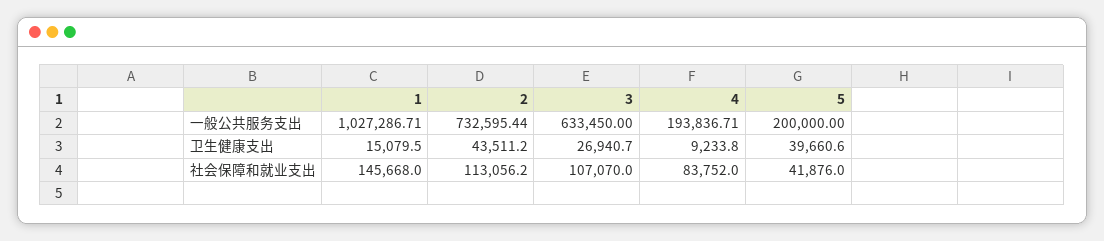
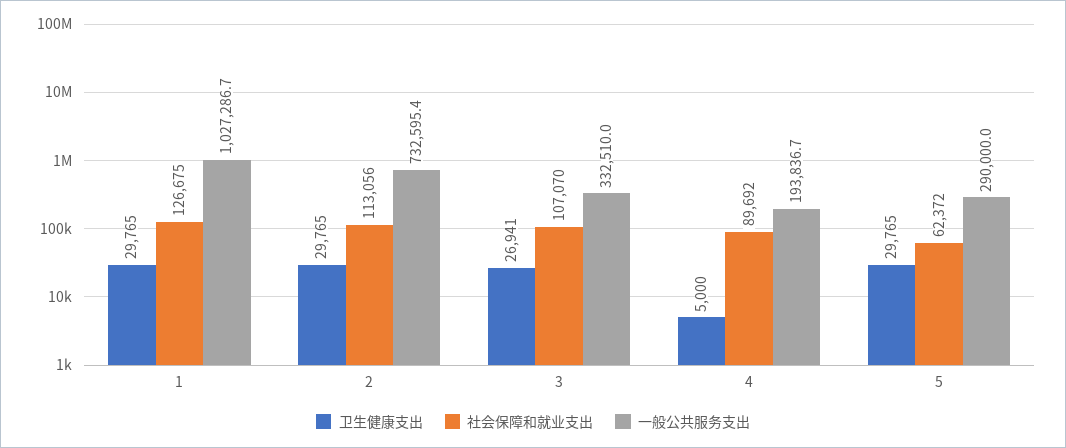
  {
    "一般公共服务支出": {
      "1": 1027286.71,
      "2": 732595.44,
-     "3": 633450,
+     "3": 332510,
      "4": 193836.71,
-     "5": 200000
+     "5": 290000
    },
    "卫生健康支出": {
-     "1": 15079.5,
+     "1": 29765,
-     "2": 43511.2,
+     "2": 29765,
      "3": 26940.7,
-     "4": 9233.8,
+     "4": 5000,
-     "5": 39660.6
+     "5": 29765
    },
    "社会保障和就业支出": {
-     "1": 145668,
+     "1": 126675,
      "2": 113056.2,
      "3": 107070,
-     "4": 83752,
+     "4": 89692,
-     "5": 41876
+     "5": 62372
    }
  }

